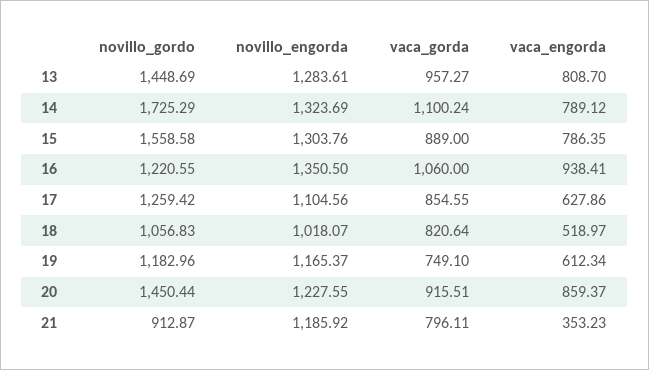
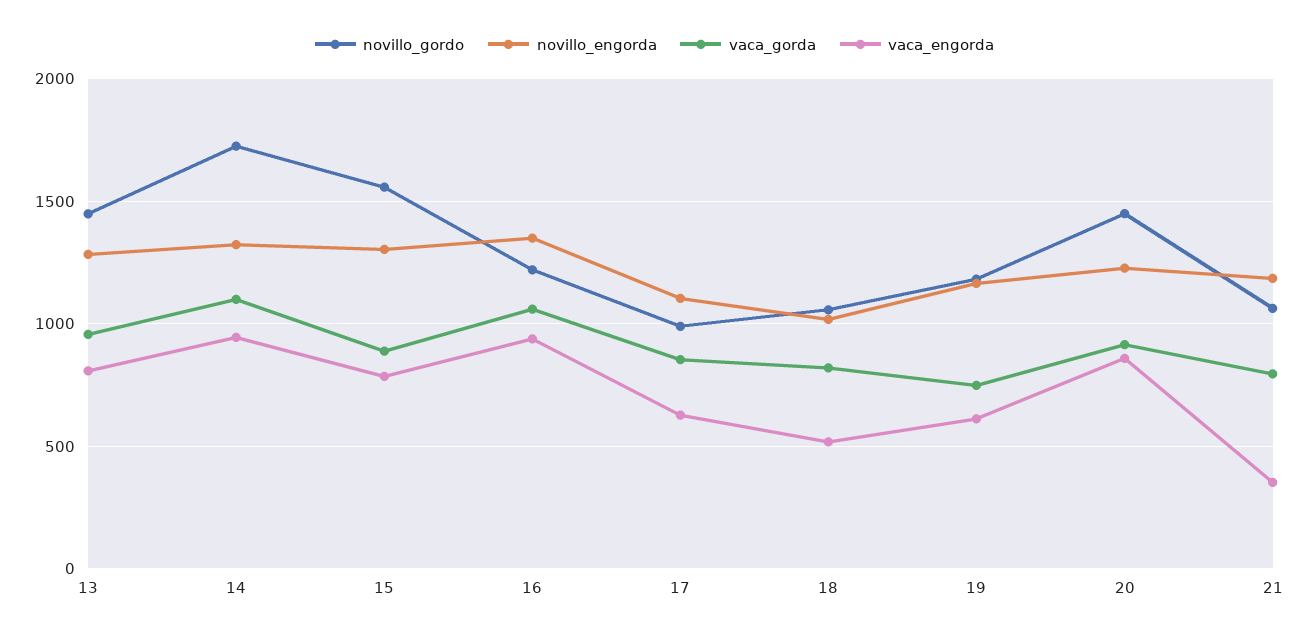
  {
    "novillo_gordo": {
      "13": 1448.69,
      "14": 1725.29,
      "15": 1558.58,
      "16": 1220.55,
-     "17": 1259.42,
+     "17": 1000,
      "18": 1056.83,
      "19": 1182.96,
      "20": 1450.44,
-     "21": 912.87
+     "21": 1050
    },
    "novillo_engorda": {
      "13": 1283.61,
      "14": 1323.69,
      "15": 1303.76,
      "16": 1350.5,
      "17": 1104.56,
      "18": 1018.07,
      "19": 1165.37,
      "20": 1227.55,
      "21": 1185.92
    },
    "vaca_gorda": {
      "13": 957.27,
      "14": 1100.24,
      "15": 889,
      "16": 1060,
      "17": 854.55,
      "18": 820.64,
      "19": 749.1,
      "20": 915.51,
      "21": 796.11
    },
    "vaca_engorda": {
      "13": 808.7,
-     "14": 789.12,
+     "14": 950,
      "15": 786.35,
      "16": 938.41,
      "17": 627.86,
      "18": 518.97,
      "19": 612.34,
      "20": 859.37,
      "21": 353.23
    }
  }

